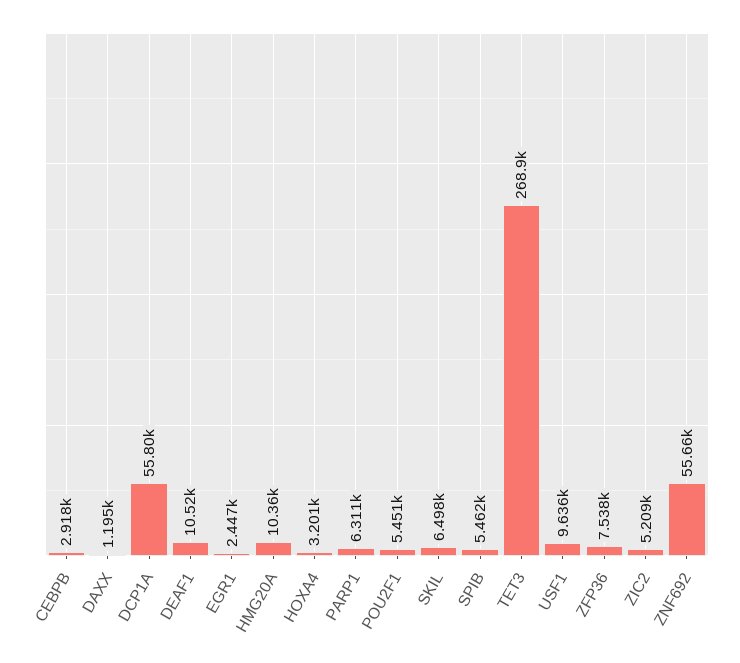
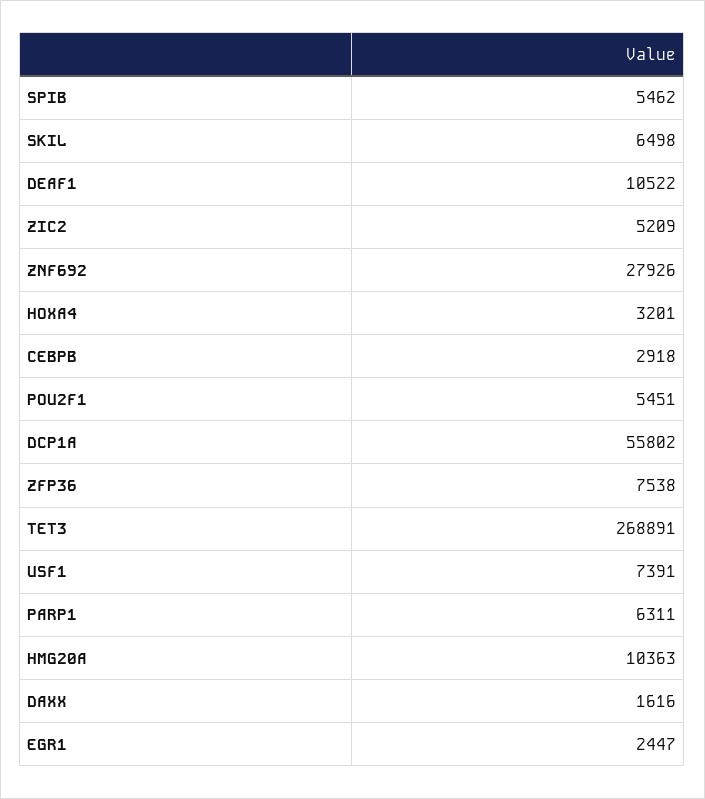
  {
    "CEBPB": 2918,
-   "DAXX": 1195,
+   "DAXX": 1616,
    "DCP1A": 55802,
    "DEAF1": 10522,
    "EGR1": 2447,
    "HMG20A": 10363,
    "HOXA4": 3201,
    "PARP1": 6311,
    "POU2F1": 5451,
    "SKIL": 6498,
    "SPIB": 5462,
    "TET3": 268891,
-   "USF1": 9636,
+   "USF1": 7391,
    "ZFP36": 7538,
    "ZIC2": 5209,
-   "ZNF692": 55660
+   "ZNF692": 27926
  }

